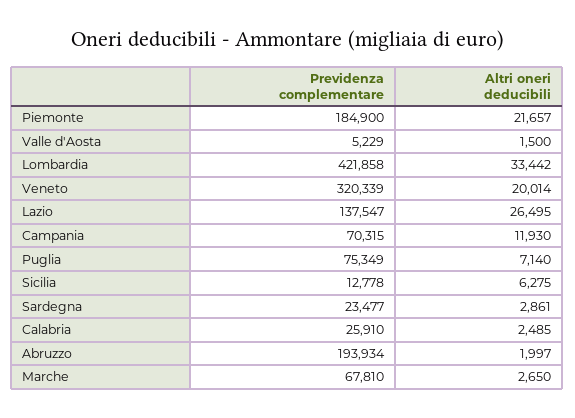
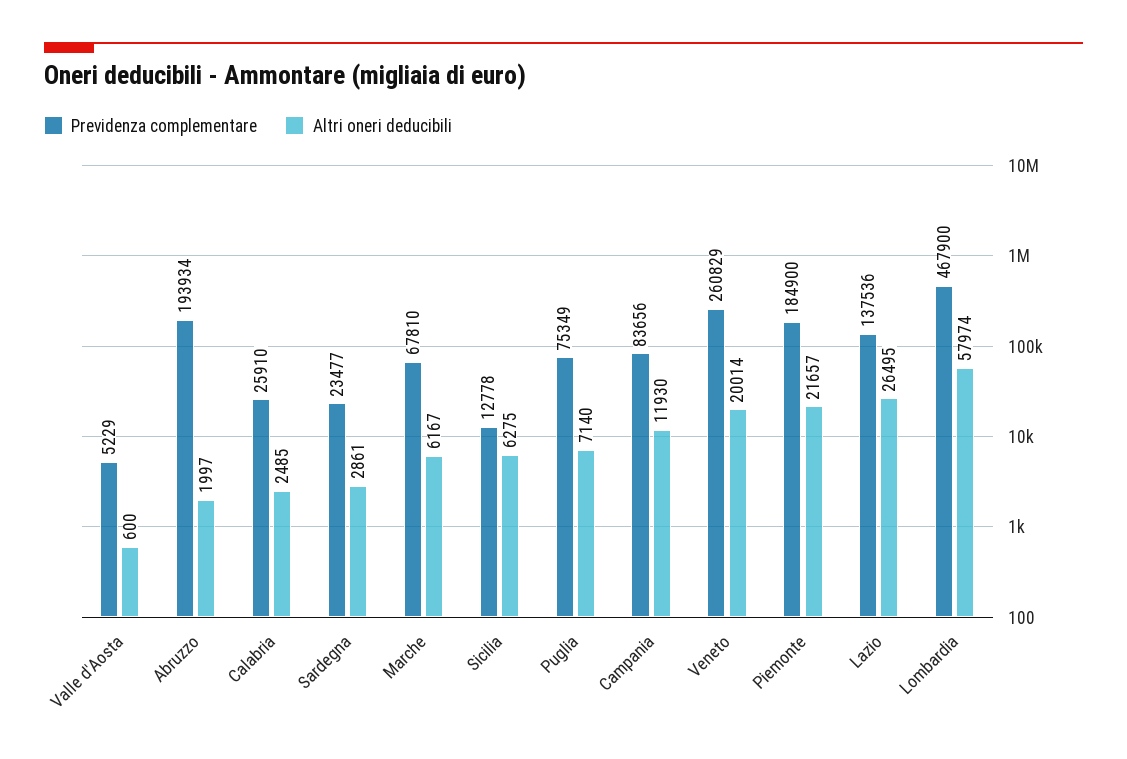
  {
    "Previdenza complementare": {
      "Piemonte": 184900,
      "Valle d'Aosta": 5229,
-     "Lombardia": 421858,
+     "Lombardia": 467900,
-     "Veneto": 320339,
+     "Veneto": 260829,
-     "Lazio": 137547,
+     "Lazio": 137536,
-     "Campania": 70315,
+     "Campania": 83656,
      "Puglia": 75349,
      "Sicilia": 12778,
      "Sardegna": 23477,
      "Calabria": 25910,
      "Abruzzo": 193934,
      "Marche": 67810
    },
    "Altri oneri deducibili": {
      "Piemonte": 21657,
-     "Valle d'Aosta": 1500,
+     "Valle d'Aosta": 600,
-     "Lombardia": 33442,
+     "Lombardia": 57974,
      "Veneto": 20014,
      "Lazio": 26495,
      "Campania": 11930,
      "Puglia": 7140,
      "Sicilia": 6275,
      "Sardegna": 2861,
      "Calabria": 2485,
      "Abruzzo": 1997,
-     "Marche": 2650
+     "Marche": 6167
    }
  }

